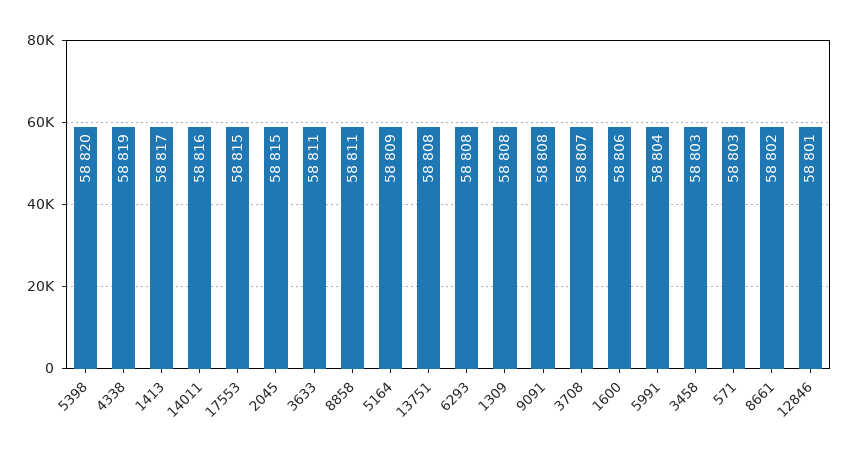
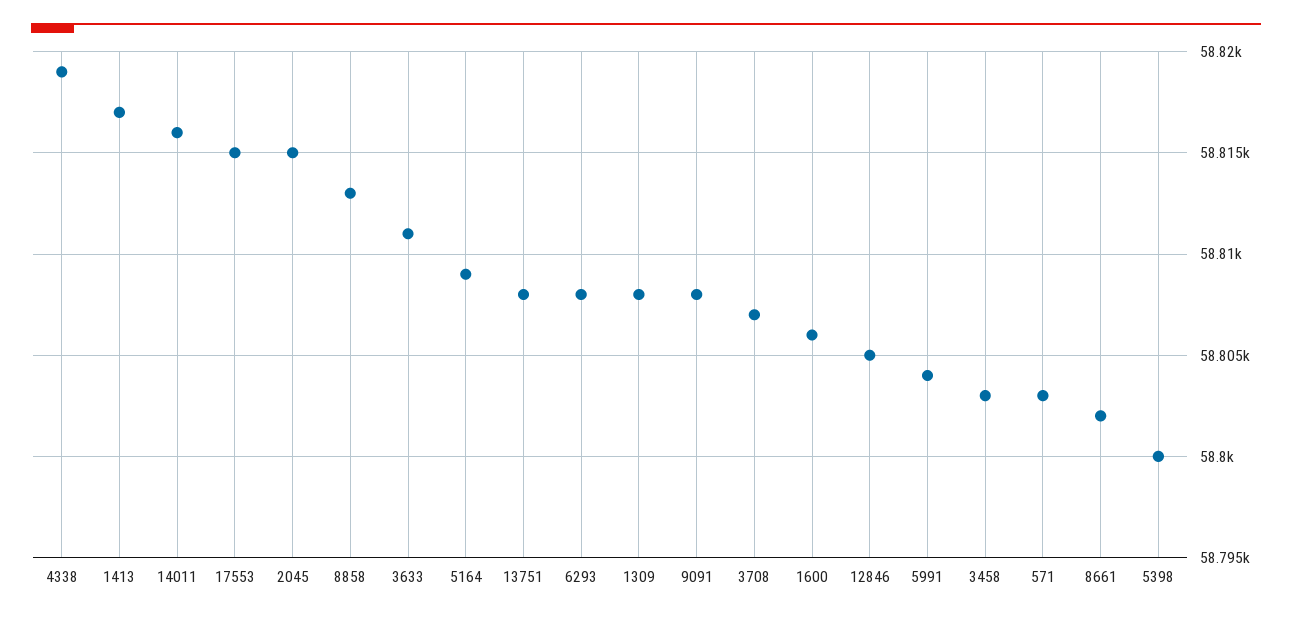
  {
-   "5398": 58820,
+   "5398": 58800,
    "4338": 58819,
    "1413": 58817,
    "14011": 58816,
    "17553": 58815,
    "2045": 58815,
    "3633": 58811,
-   "8858": 58811,
+   "8858": 58813,
    "5164": 58809,
    "13751": 58808,
    "6293": 58808,
    "1309": 58808,
    "9091": 58808,
    "3708": 58807,
    "1600": 58806,
    "5991": 58804,
    "3458": 58803,
    "571": 58803,
    "8661": 58802,
-   "12846": 58801
+   "12846": 58805
  }

